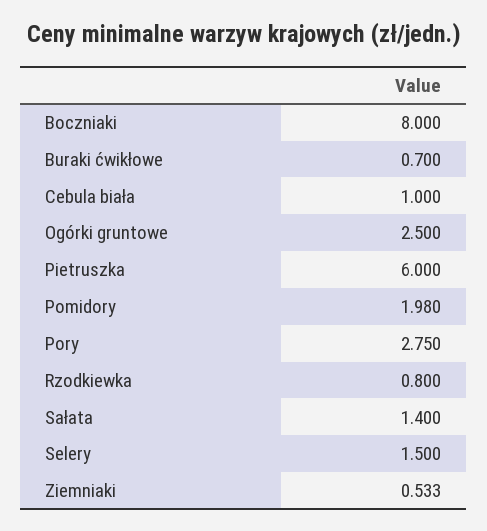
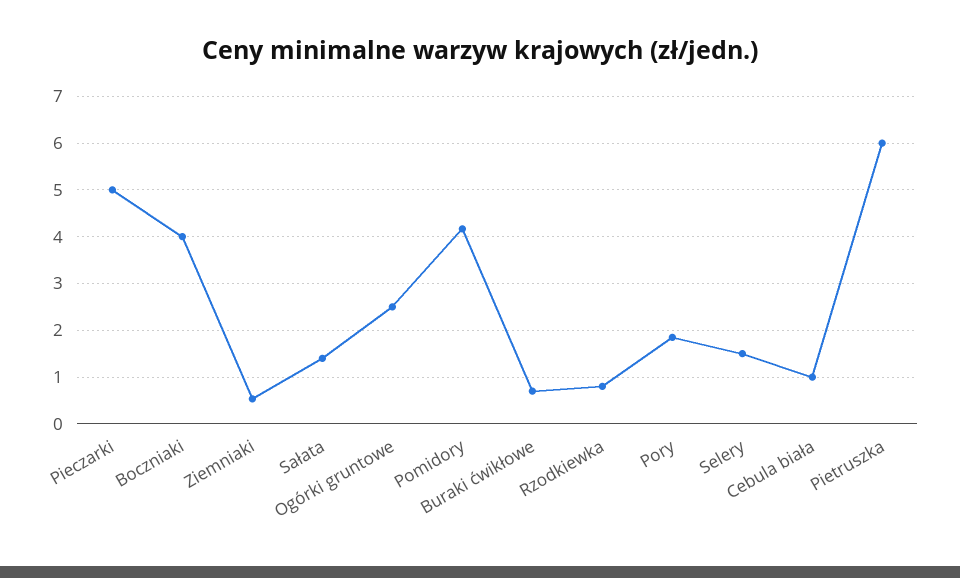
  {
-   "Boczniaki": 8,
+   "Boczniaki": 4,
    "Buraki ćwikłowe": 0.7,
    "Cebula biała": 1,
    "Ogórki gruntowe": 2.5,
    "Pietruszka": 6,
-   "Pomidory": 1.98,
+   "Pomidory": 4.2,
-   "Pory": 2.75,
+   "Pory": 1.8,
    "Rzodkiewka": 0.8,
    "Sałata": 1.4,
    "Selery": 1.5,
-   "Ziemniaki": 0.533
+   "Ziemniaki": 0.533,
+   "Pieczarki": 5
  }

